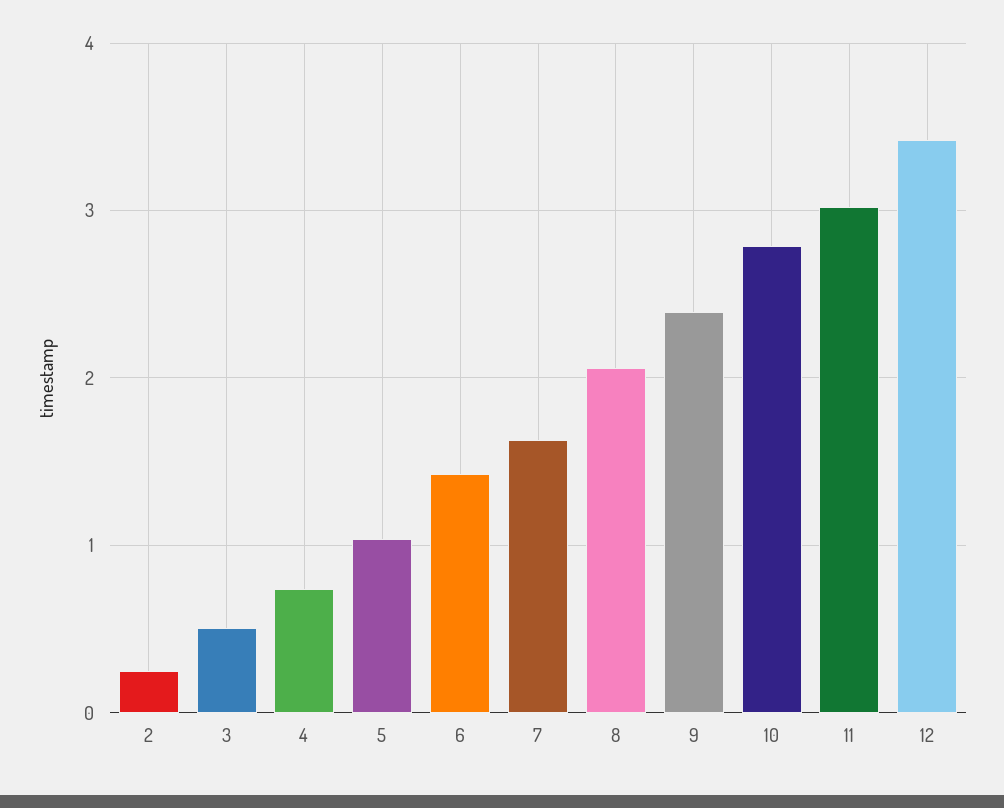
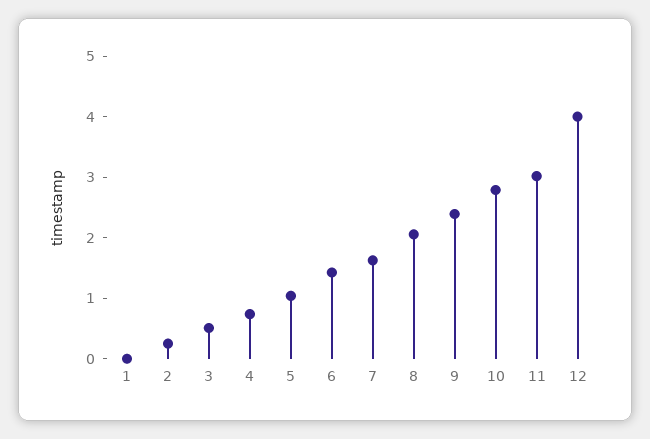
  {
    "2": 0.2,
    "3": 0.5,
    "4": 0.7,
    "5": 1,
    "6": 1.4,
    "7": 1.6,
    "8": 2.1,
    "9": 2.4,
    "10": 2.8,
    "11": 3,
-   "12": 3.4
+   "12": 4,
+   "1": 0
  }

